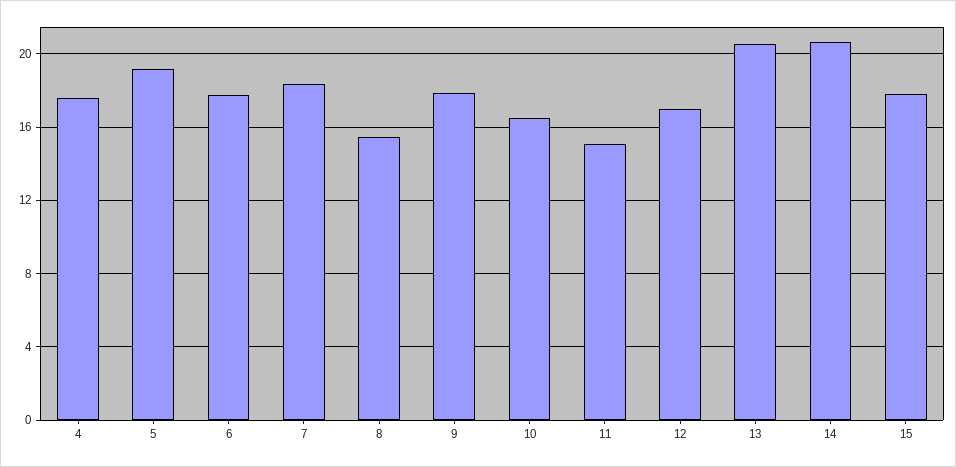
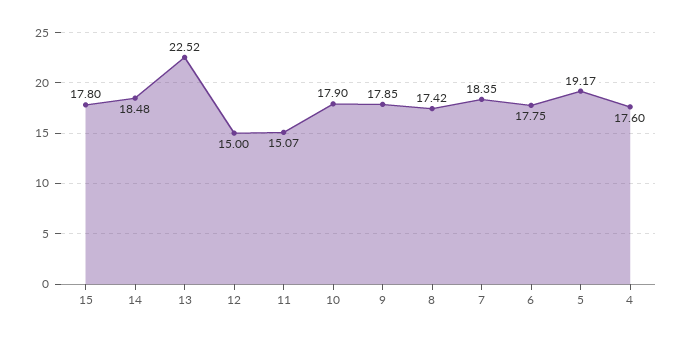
  {
    "4": 17.6,
    "5": 19.17,
    "6": 17.75,
    "7": 18.35,
-   "8": 15.5,
+   "8": 17.42,
    "9": 17.85,
-   "10": 16.5,
+   "10": 17.9,
    "11": 15.07,
-   "12": 17,
+   "12": 15,
-   "13": 20.5,
+   "13": 22.52,
-   "14": 20.5,
+   "14": 18.48,
    "15": 17.8
  }

